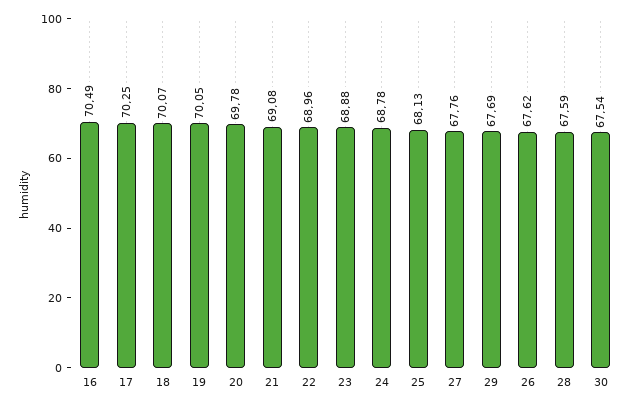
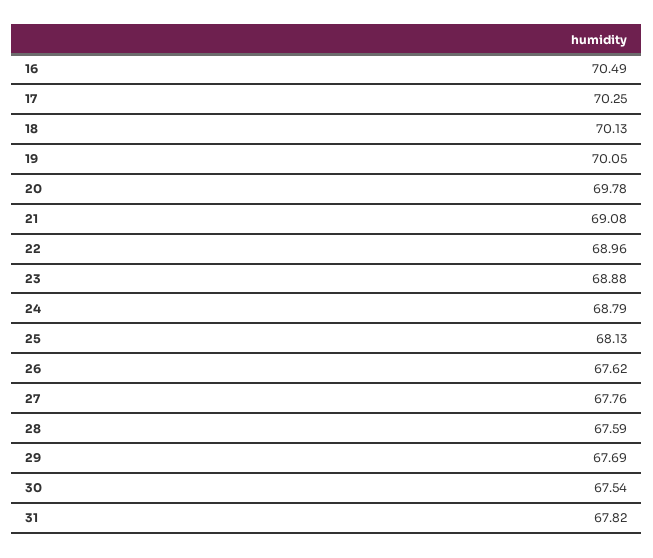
  {
    "16": 70.49,
    "17": 70.25,
-   "18": 70.07,
+   "18": 70.13,
    "19": 70.05,
    "20": 69.78,
    "21": 69.08,
    "22": 68.96,
    "23": 68.88,
-   "24": 68.78,
+   "24": 68.79,
    "25": 68.13,
    "27": 67.76,
    "29": 67.69,
    "26": 67.62,
    "28": 67.59,
-   "30": 67.54
+   "30": 67.54,
+   "31": 67.82
  }

